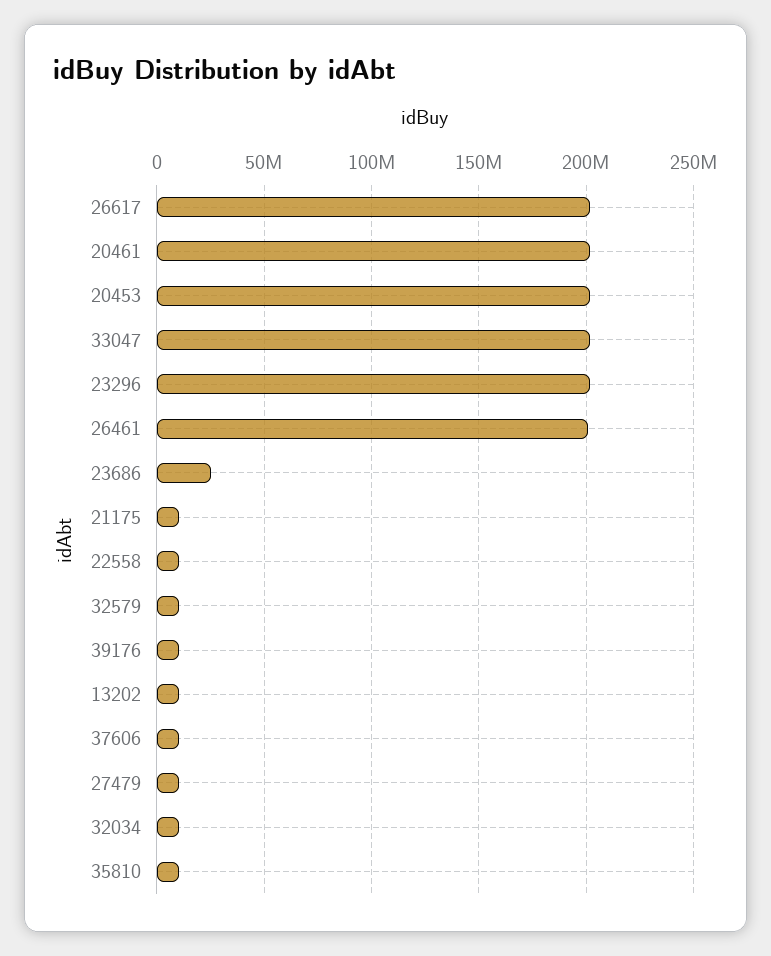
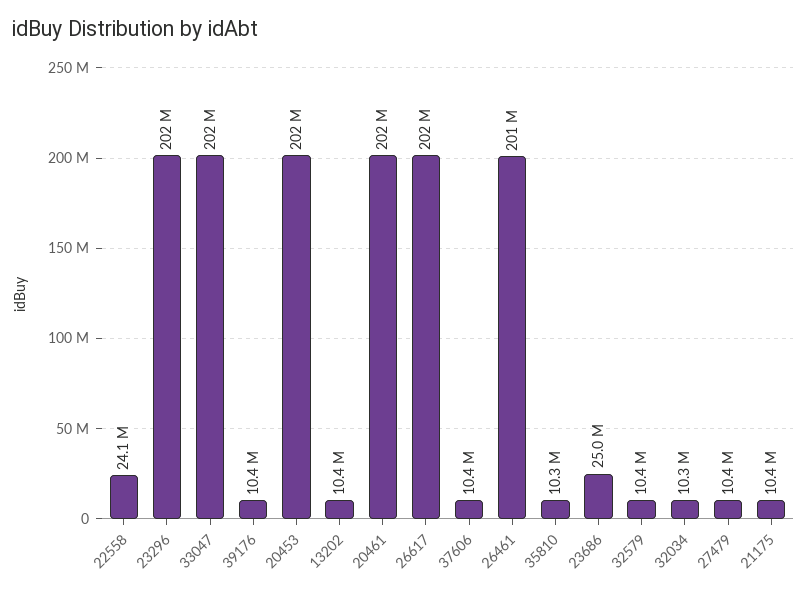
  {
    "26617": 202000000,
    "20461": 202000000,
    "20453": 202000000,
    "33047": 202000000,
    "23296": 202000000,
    "26461": 201000000,
    "23686": 25000000,
    "21175": 10400000,
-   "22558": 10000000,
+   "22558": 24100000,
    "32579": 10400000,
    "39176": 10400000,
    "13202": 10400000,
    "37606": 10400000,
    "27479": 10400000,
    "32034": 10300000,
    "35810": 10300000
  }

